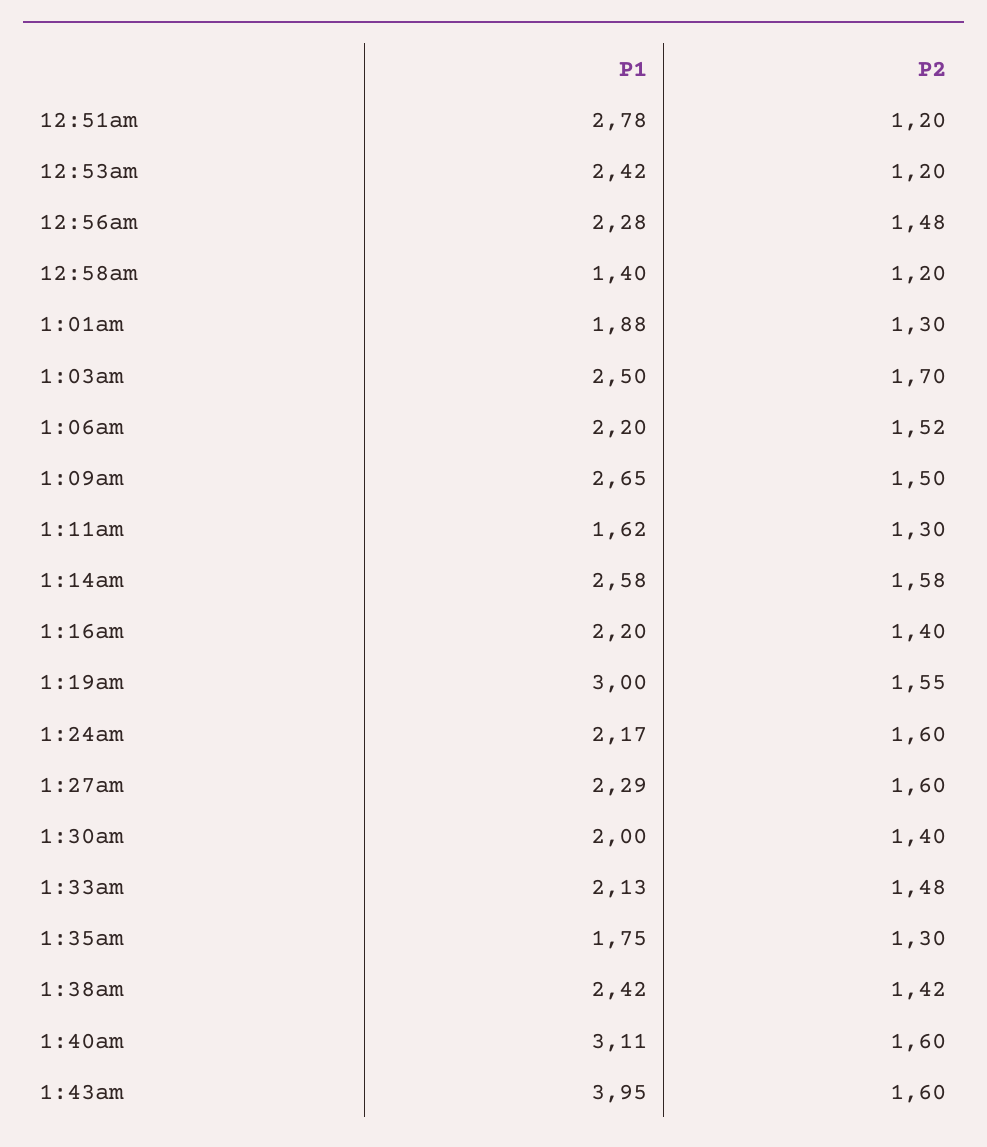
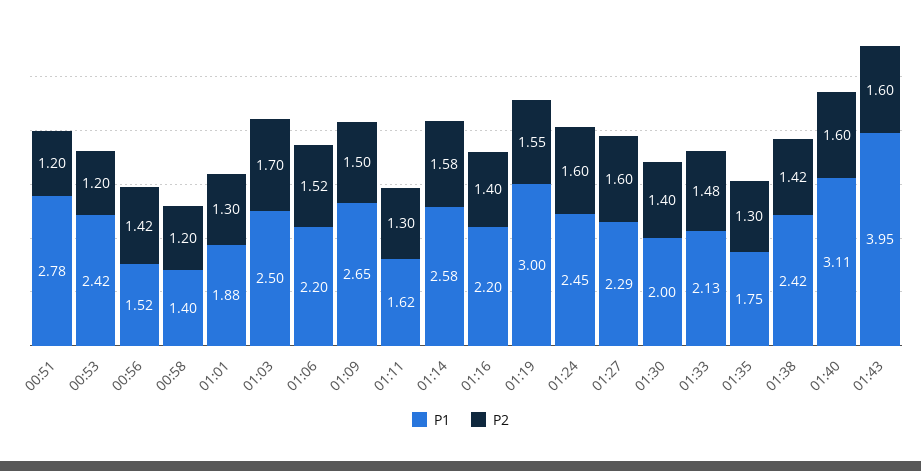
  {
    "P1": {
      "12:51am": 2.78,
      "12:53am": 2.42,
-     "12:56am": 2.28,
+     "12:56am": 1.52,
      "12:58am": 1.4,
      "1:01am": 1.88,
      "1:03am": 2.5,
      "1:06am": 2.2,
      "1:09am": 2.65,
      "1:11am": 1.62,
      "1:14am": 2.58,
      "1:16am": 2.2,
      "1:19am": 3,
-     "1:24am": 2.17,
+     "1:24am": 2.45,
      "1:27am": 2.29,
      "1:30am": 2,
      "1:33am": 2.13,
      "1:35am": 1.75,
      "1:38am": 2.42,
      "1:40am": 3.11,
      "1:43am": 3.95
    },
    "P2": {
      "12:51am": 1.2,
      "12:53am": 1.2,
-     "12:56am": 1.48,
+     "12:56am": 1.42,
      "12:58am": 1.2,
      "1:01am": 1.3,
      "1:03am": 1.7,
      "1:06am": 1.52,
      "1:09am": 1.5,
      "1:11am": 1.3,
      "1:14am": 1.58,
      "1:16am": 1.4,
      "1:19am": 1.55,
      "1:24am": 1.6,
      "1:27am": 1.6,
      "1:30am": 1.4,
      "1:33am": 1.48,
      "1:35am": 1.3,
      "1:38am": 1.42,
      "1:40am": 1.6,
      "1:43am": 1.6
    }
  }

